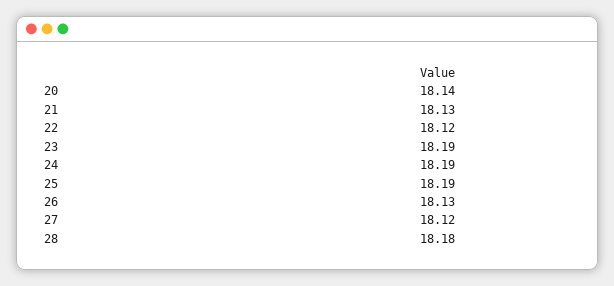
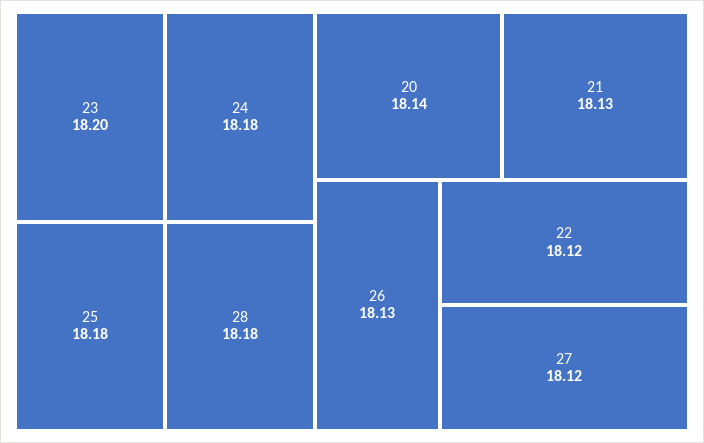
  {
    "20": 18.14,
    "21": 18.13,
    "22": 18.12,
-   "23": 18.19,
+   "23": 18.2,
-   "24": 18.19,
+   "24": 18.18,
-   "25": 18.19,
+   "25": 18.18,
    "26": 18.13,
    "27": 18.12,
    "28": 18.18
  }

